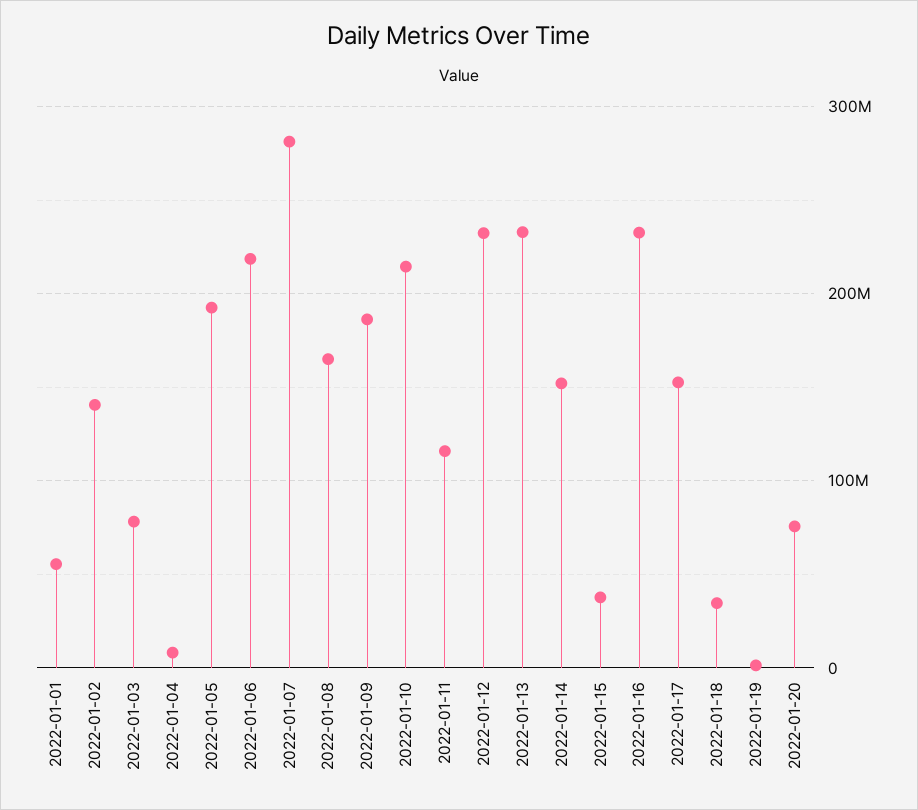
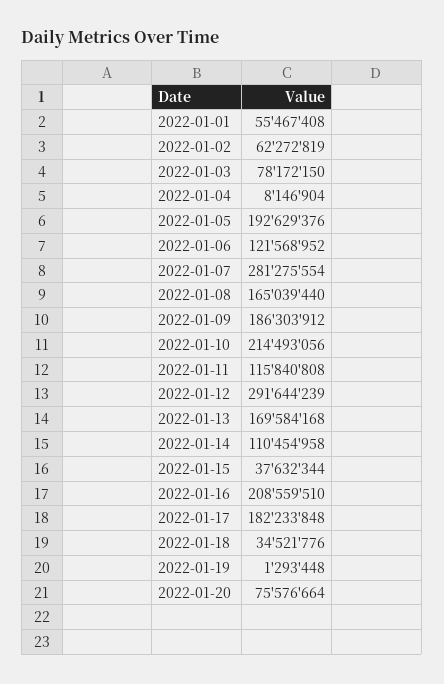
  {
    "2022-01-01": 55467408,
-   "2022-01-02": 140000000,
+   "2022-01-02": 62272819,
    "2022-01-03": 78172150,
    "2022-01-04": 8146904,
    "2022-01-05": 192629376,
-   "2022-01-06": 220000000,
+   "2022-01-06": 121568952,
    "2022-01-07": 281275554,
    "2022-01-08": 165039440,
    "2022-01-09": 186303912,
    "2022-01-10": 214493056,
    "2022-01-11": 115840808,
-   "2022-01-12": 230000000,
+   "2022-01-12": 291644239,
-   "2022-01-13": 230000000,
+   "2022-01-13": 169584168,
-   "2022-01-14": 150000000,
+   "2022-01-14": 110454958,
    "2022-01-15": 37632344,
-   "2022-01-16": 230000000,
+   "2022-01-16": 208559510,
-   "2022-01-17": 150000000,
+   "2022-01-17": 182233848,
    "2022-01-18": 34521776,
    "2022-01-19": 1293448,
    "2022-01-20": 75576664
  }

